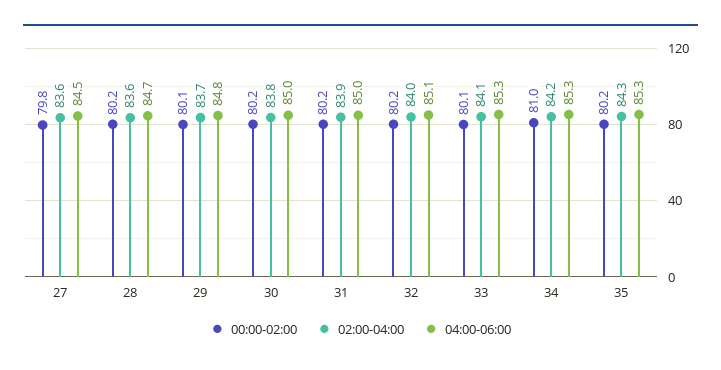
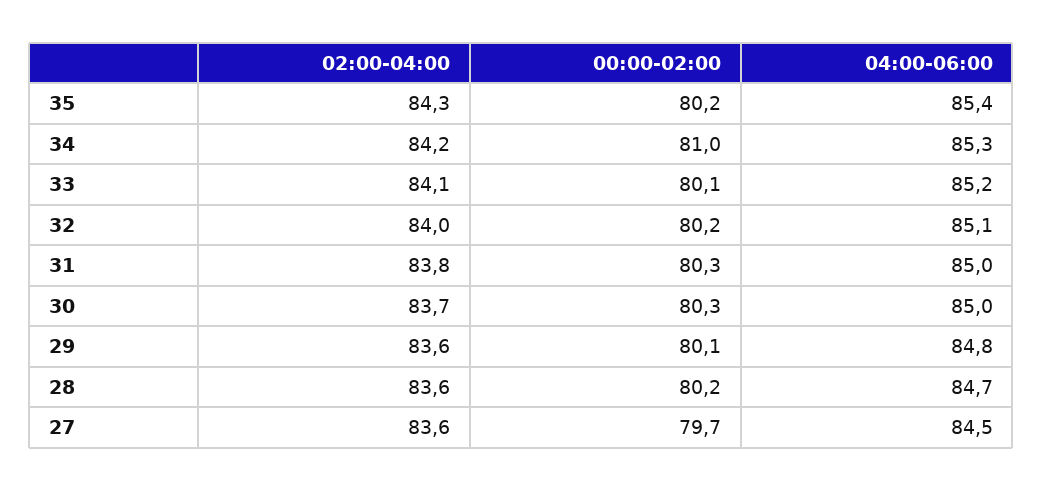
  {
    "00:00-02:00": {
-     "27": 79.8,
+     "27": 79.7,
      "28": 80.2,
      "29": 80.1,
-     "30": 80.2,
+     "30": 80.3,
-     "31": 80.2,
+     "31": 80.3,
      "32": 80.2,
      "33": 80.1,
      "34": 81,
      "35": 80.2
    },
    "02:00-04:00": {
      "27": 83.6,
      "28": 83.6,
-     "29": 83.7,
+     "29": 83.6,
-     "30": 83.8,
+     "30": 83.7,
-     "31": 83.9,
+     "31": 83.8,
      "32": 84,
      "33": 84.1,
      "34": 84.2,
      "35": 84.3
    },
    "04:00-06:00": {
      "27": 84.5,
      "28": 84.7,
      "29": 84.8,
      "30": 85,
      "31": 85,
      "32": 85.1,
-     "33": 85.3,
+     "33": 85.2,
      "34": 85.3,
-     "35": 85.3
+     "35": 85.4
    }
  }

